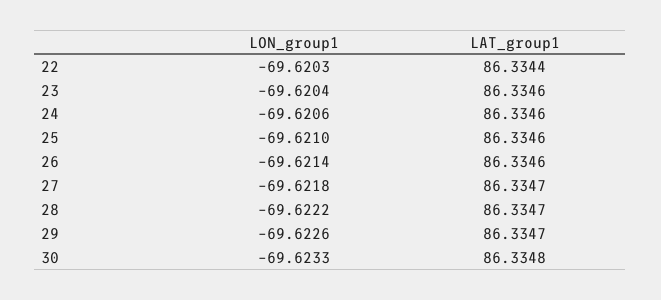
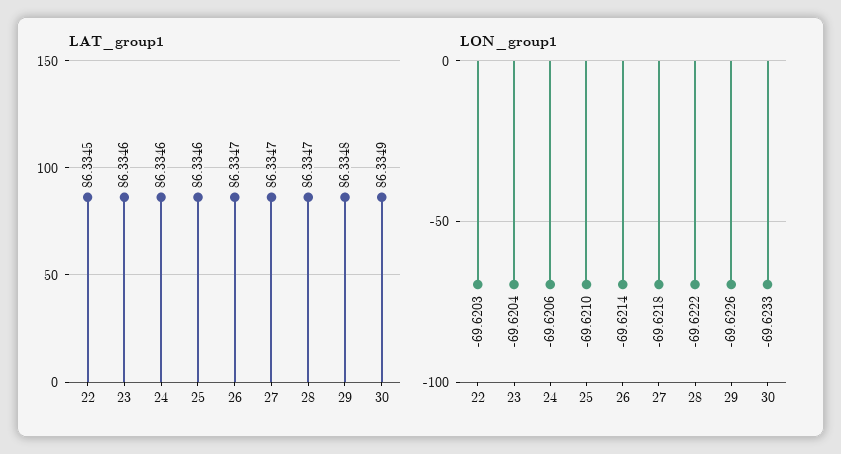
  {
    "LON_group1": {
      "22": -69.6203,
      "23": -69.6204,
      "24": -69.6206,
      "25": -69.621,
      "26": -69.6214,
      "27": -69.6218,
      "28": -69.6222,
      "29": -69.6226,
      "30": -69.6233
    },
    "LAT_group1": {
-     "22": 86.3344,
+     "22": 86.3345,
      "23": 86.3346,
      "24": 86.3346,
      "25": 86.3346,
-     "26": 86.3346,
+     "26": 86.3347,
      "27": 86.3347,
      "28": 86.3347,
-     "29": 86.3347,
+     "29": 86.3348,
-     "30": 86.3348
+     "30": 86.3349
    }
  }

